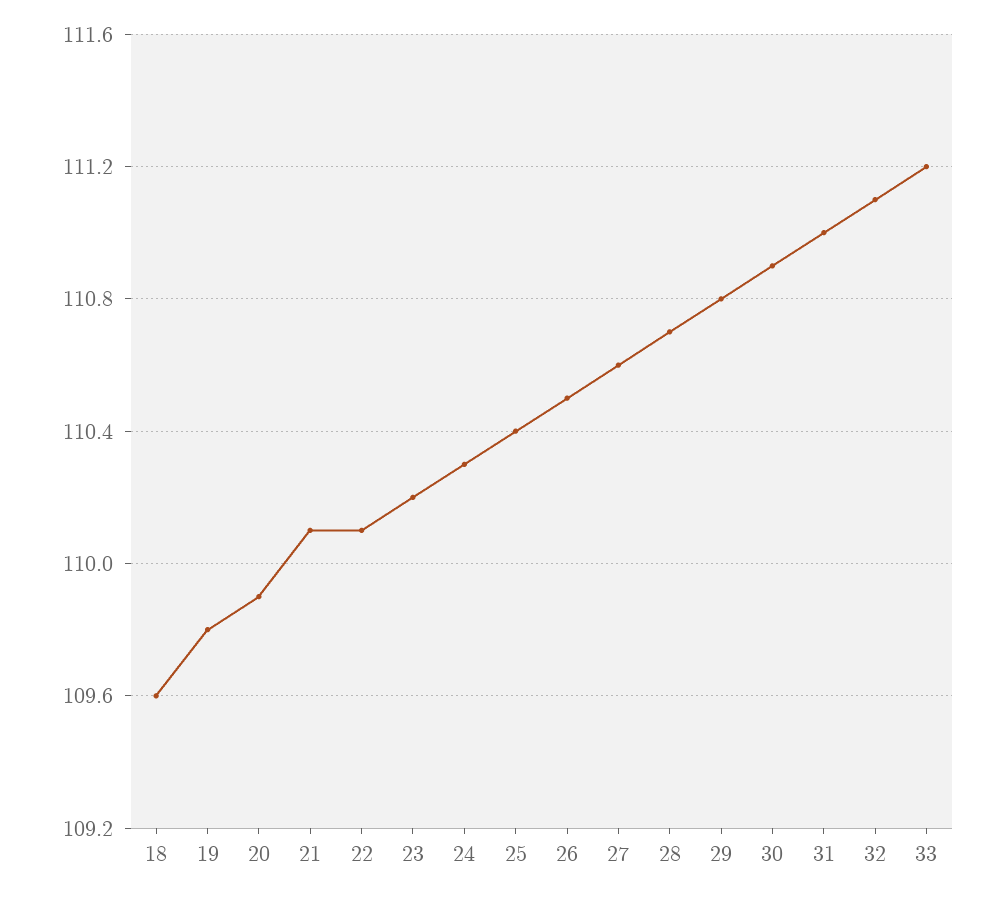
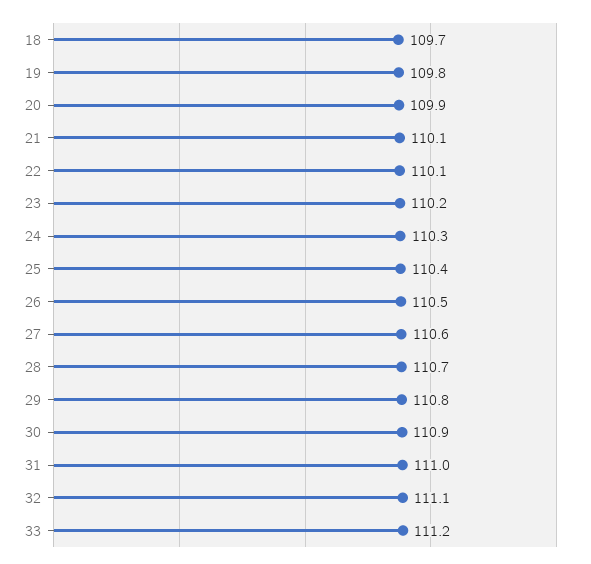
  {
-   "18": 109.6,
+   "18": 109.7,
    "19": 109.8,
    "20": 109.9,
    "21": 110.1,
    "22": 110.1,
    "23": 110.2,
    "24": 110.3,
    "25": 110.4,
    "26": 110.5,
    "27": 110.6,
    "28": 110.7,
    "29": 110.8,
    "30": 110.9,
    "31": 111,
    "32": 111.1,
    "33": 111.2
  }

